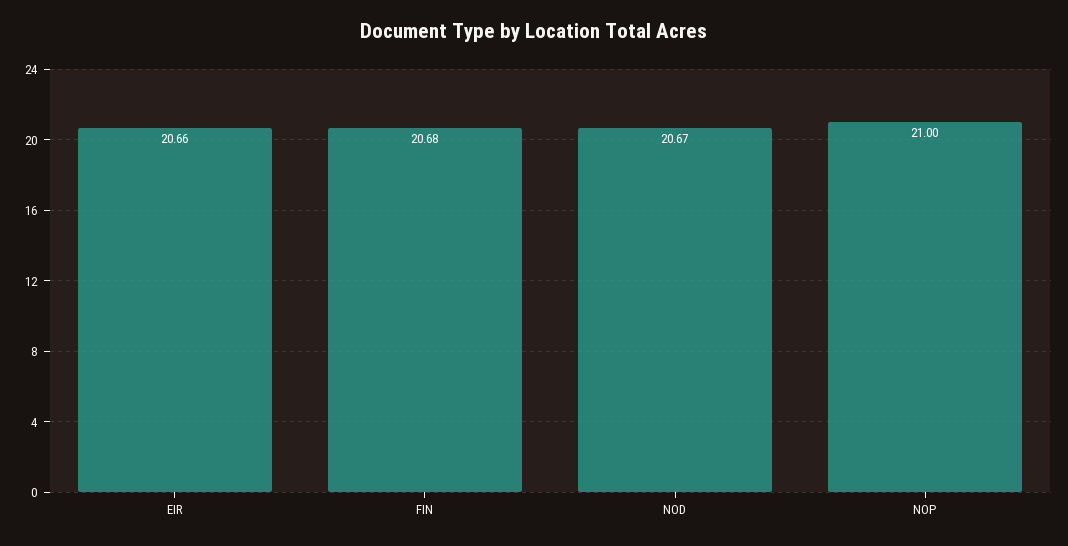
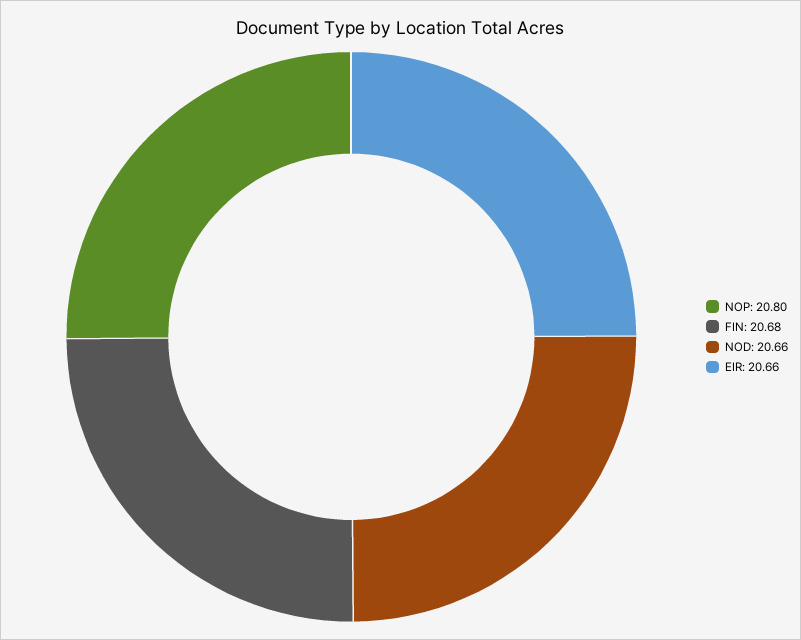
  {
    "EIR": 20.66,
    "FIN": 20.68,
-   "NOD": 20.67,
+   "NOD": 20.66,
-   "NOP": 21
+   "NOP": 20.8
  }

